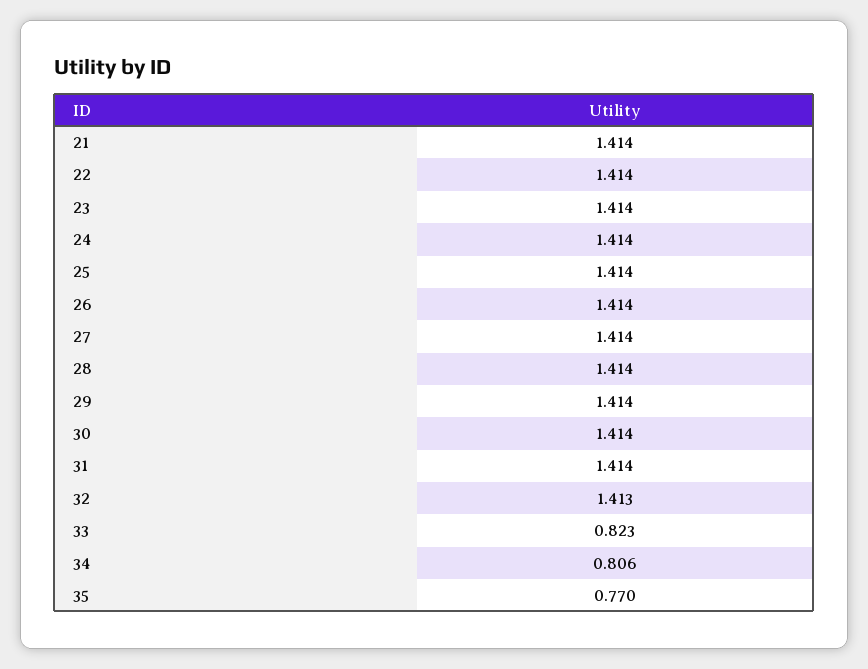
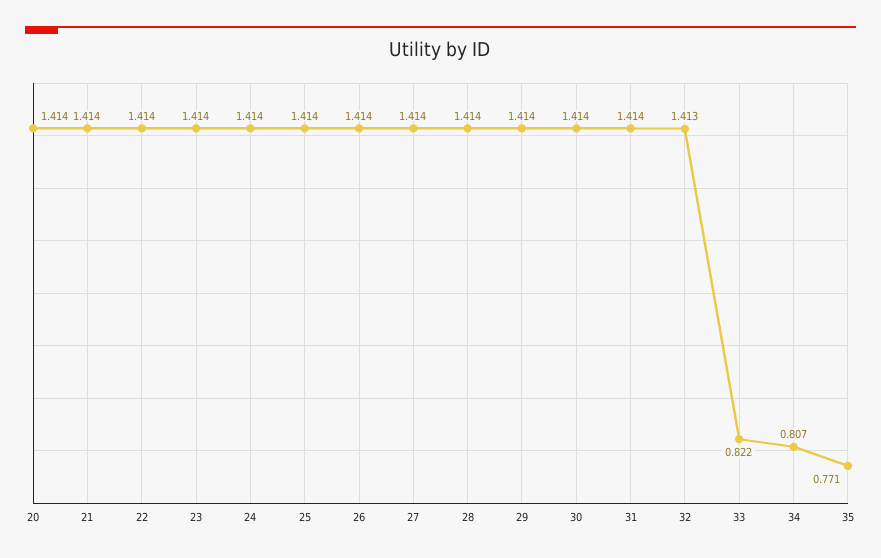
  {
    "21": 1.414,
    "22": 1.414,
    "23": 1.414,
    "24": 1.414,
    "25": 1.414,
    "26": 1.414,
    "27": 1.414,
    "28": 1.414,
    "29": 1.414,
    "30": 1.414,
    "31": 1.414,
    "32": 1.413,
-   "33": 0.823,
+   "33": 0.822,
-   "34": 0.806,
+   "34": 0.807,
-   "35": 0.77
+   "35": 0.771,
+   "20": 1.414
  }

